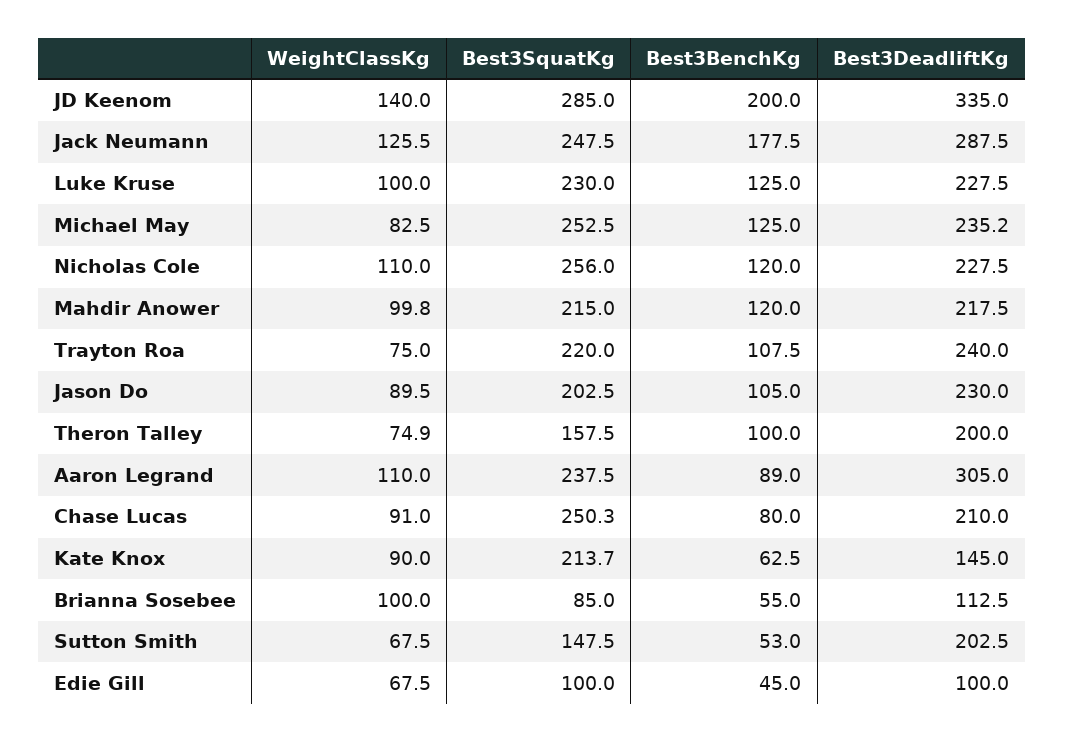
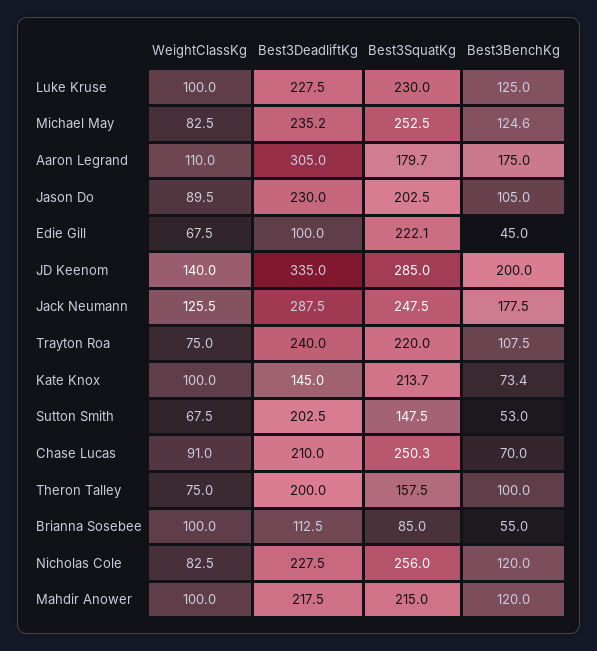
  {
    "WeightClassKg": {
      "JD Keenom": 140,
      "Jack Neumann": 125.5,
      "Luke Kruse": 100,
      "Michael May": 82.5,
-     "Nicholas Cole": 110,
+     "Nicholas Cole": 82.5,
-     "Mahdir Anower": 99.8,
+     "Mahdir Anower": 100,
      "Trayton Roa": 75,
      "Jason Do": 89.5,
-     "Theron Talley": 74.9,
+     "Theron Talley": 75,
      "Aaron Legrand": 110,
      "Chase Lucas": 91,
-     "Kate Knox": 90,
+     "Kate Knox": 100,
      "Brianna Sosebee": 100,
      "Sutton Smith": 67.5,
      "Edie Gill": 67.5
    },
    "Best3SquatKg": {
      "JD Keenom": 285,
      "Jack Neumann": 247.5,
      "Luke Kruse": 230,
      "Michael May": 252.5,
      "Nicholas Cole": 256,
      "Mahdir Anower": 215,
      "Trayton Roa": 220,
      "Jason Do": 202.5,
      "Theron Talley": 157.5,
-     "Aaron Legrand": 237.5,
+     "Aaron Legrand": 179.7,
      "Chase Lucas": 250.3,
      "Kate Knox": 213.7,
      "Brianna Sosebee": 85,
      "Sutton Smith": 147.5,
-     "Edie Gill": 100
+     "Edie Gill": 222.1
    },
    "Best3BenchKg": {
      "JD Keenom": 200,
      "Jack Neumann": 177.5,
      "Luke Kruse": 125,
-     "Michael May": 125,
+     "Michael May": 124.6,
      "Nicholas Cole": 120,
      "Mahdir Anower": 120,
      "Trayton Roa": 107.5,
      "Jason Do": 105,
      "Theron Talley": 100,
-     "Aaron Legrand": 89,
+     "Aaron Legrand": 175,
-     "Chase Lucas": 80,
+     "Chase Lucas": 70,
-     "Kate Knox": 62.5,
+     "Kate Knox": 73.4,
      "Brianna Sosebee": 55,
      "Sutton Smith": 53,
      "Edie Gill": 45
    },
    "Best3DeadliftKg": {
      "JD Keenom": 335,
      "Jack Neumann": 287.5,
      "Luke Kruse": 227.5,
      "Michael May": 235.2,
      "Nicholas Cole": 227.5,
      "Mahdir Anower": 217.5,
      "Trayton Roa": 240,
      "Jason Do": 230,
      "Theron Talley": 200,
      "Aaron Legrand": 305,
      "Chase Lucas": 210,
      "Kate Knox": 145,
      "Brianna Sosebee": 112.5,
      "Sutton Smith": 202.5,
      "Edie Gill": 100
    }
  }

